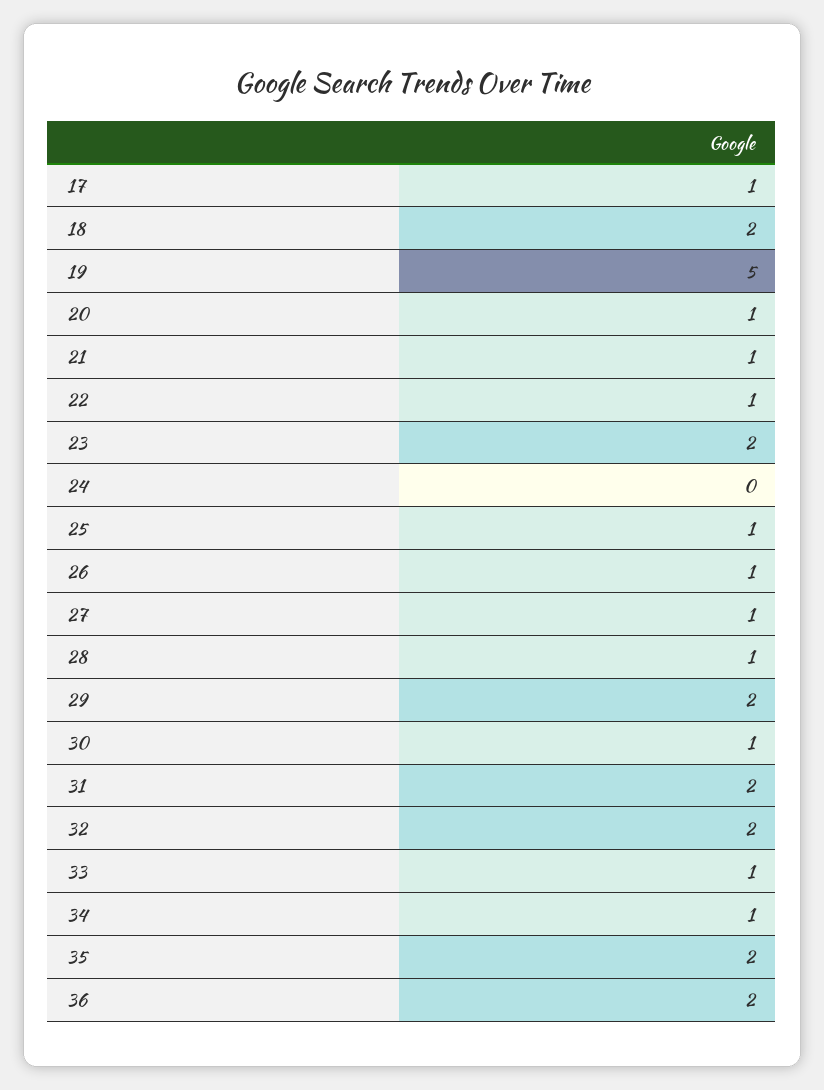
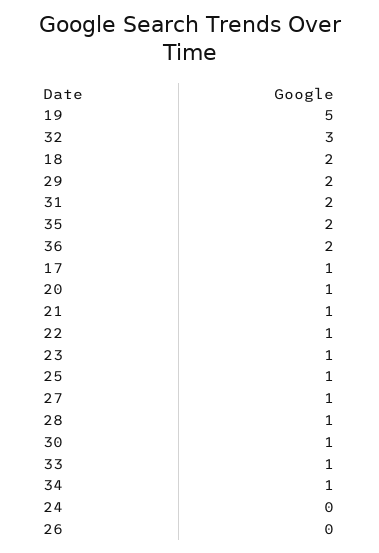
  {
    "17": 1,
    "18": 2,
    "19": 5,
    "20": 1,
    "21": 1,
    "22": 1,
-   "23": 2,
+   "23": 1,
    "24": 0,
    "25": 1,
-   "26": 1,
+   "26": 0,
    "27": 1,
    "28": 1,
    "29": 2,
    "30": 1,
    "31": 2,
-   "32": 2,
+   "32": 3,
    "33": 1,
    "34": 1,
    "35": 2,
    "36": 2
  }

